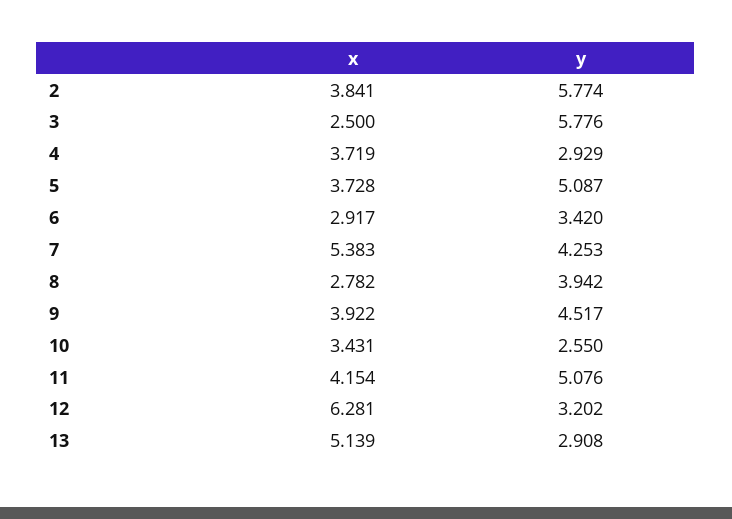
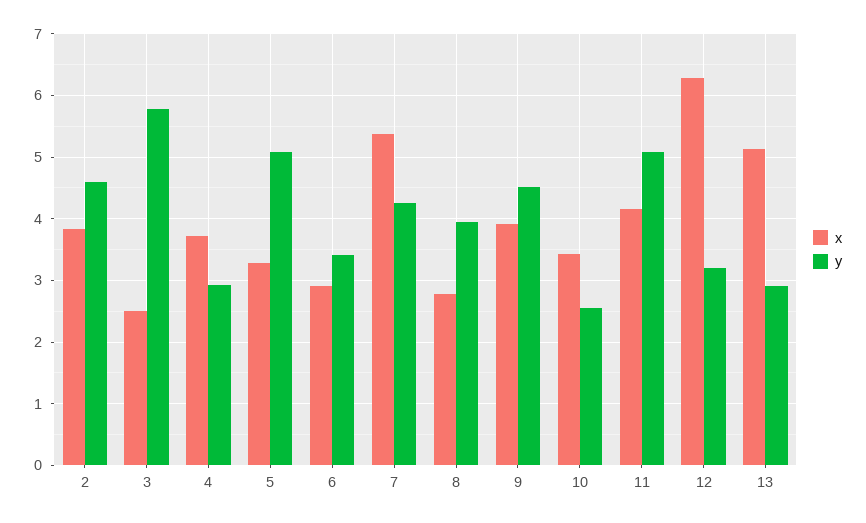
  {
    "x": {
      "2": 3.841,
      "3": 2.5,
      "4": 3.719,
-     "5": 3.728,
+     "5": 3.3,
      "6": 2.917,
      "7": 5.383,
      "8": 2.782,
      "9": 3.922,
      "10": 3.431,
      "11": 4.154,
      "12": 6.281,
      "13": 5.139
    },
    "y": {
-     "2": 5.774,
+     "2": 4.6,
      "3": 5.776,
      "4": 2.929,
      "5": 5.087,
      "6": 3.42,
      "7": 4.253,
      "8": 3.942,
      "9": 4.517,
      "10": 2.55,
      "11": 5.076,
      "12": 3.202,
      "13": 2.908
    }
  }

